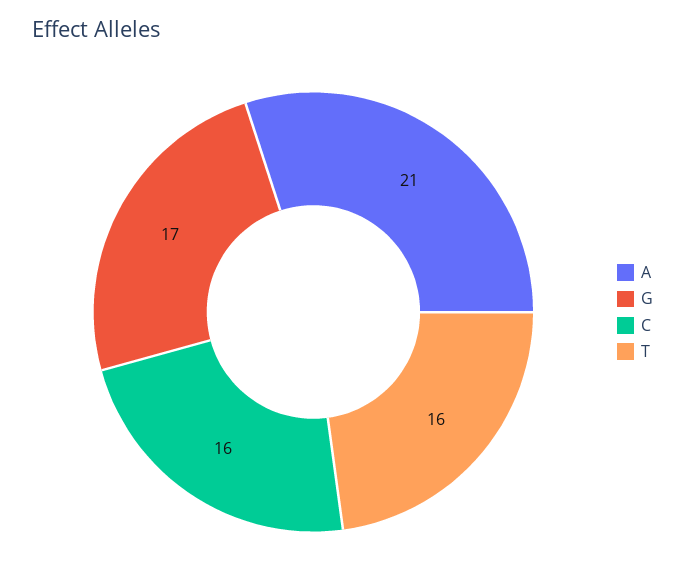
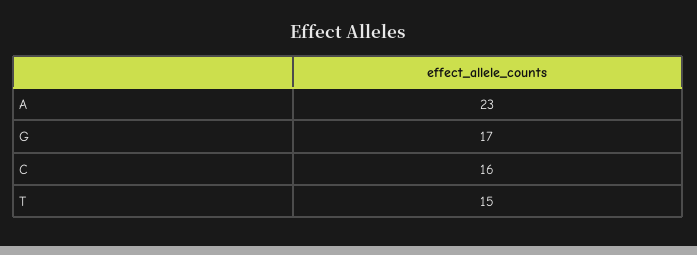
  {
-   "A": 21,
+   "A": 23,
    "G": 17,
    "C": 16,
-   "T": 16
+   "T": 15
  }

